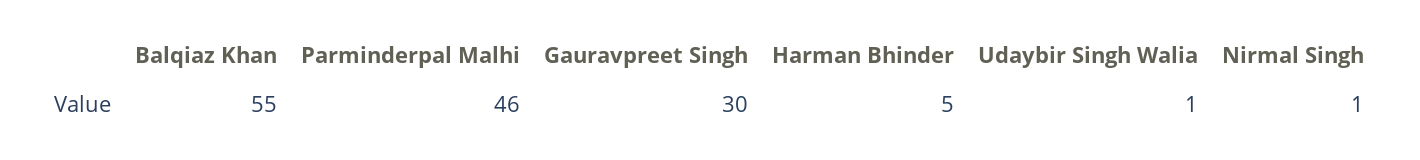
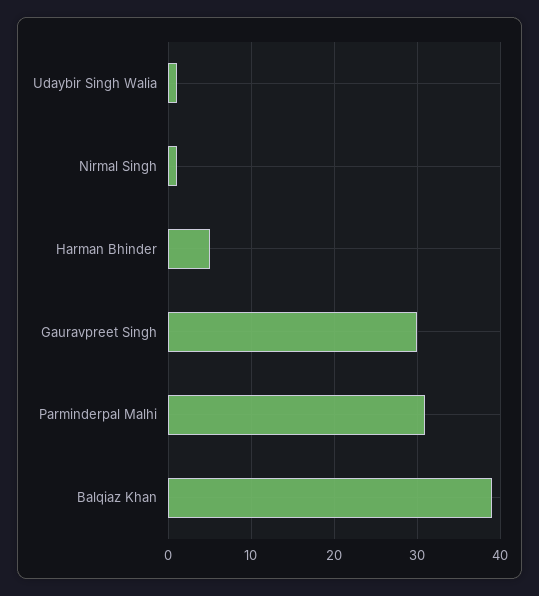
  {
-   "Balqiaz Khan": 55,
+   "Balqiaz Khan": 39,
-   "Parminderpal Malhi": 46,
+   "Parminderpal Malhi": 31,
    "Gauravpreet Singh": 30,
    "Harman Bhinder": 5,
    "Udaybir Singh Walia": 1,
    "Nirmal Singh": 1
  }

